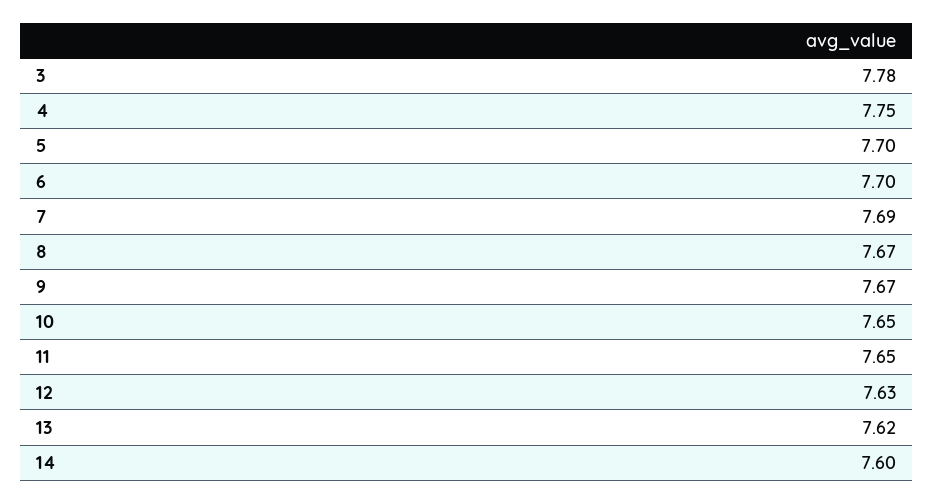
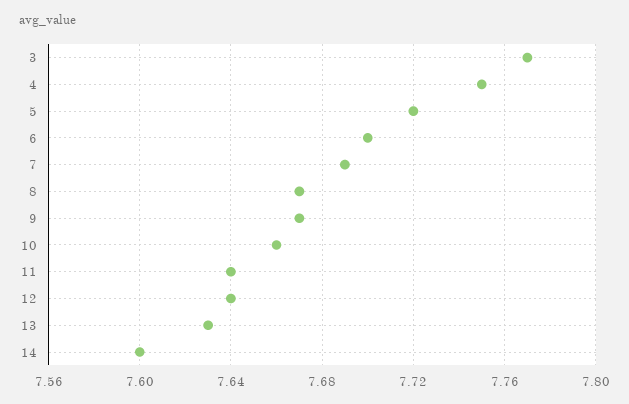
  {
-   "3": 7.78,
+   "3": 7.77,
    "4": 7.75,
-   "5": 7.7,
+   "5": 7.72,
    "6": 7.7,
    "7": 7.69,
    "8": 7.67,
    "9": 7.67,
-   "10": 7.65,
+   "10": 7.66,
-   "11": 7.65,
+   "11": 7.64,
-   "12": 7.63,
+   "12": 7.64,
-   "13": 7.62,
+   "13": 7.63,
    "14": 7.6
  }

